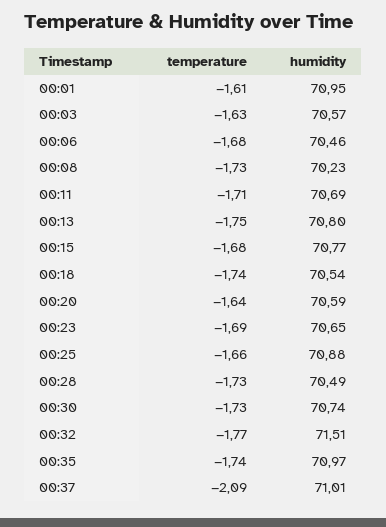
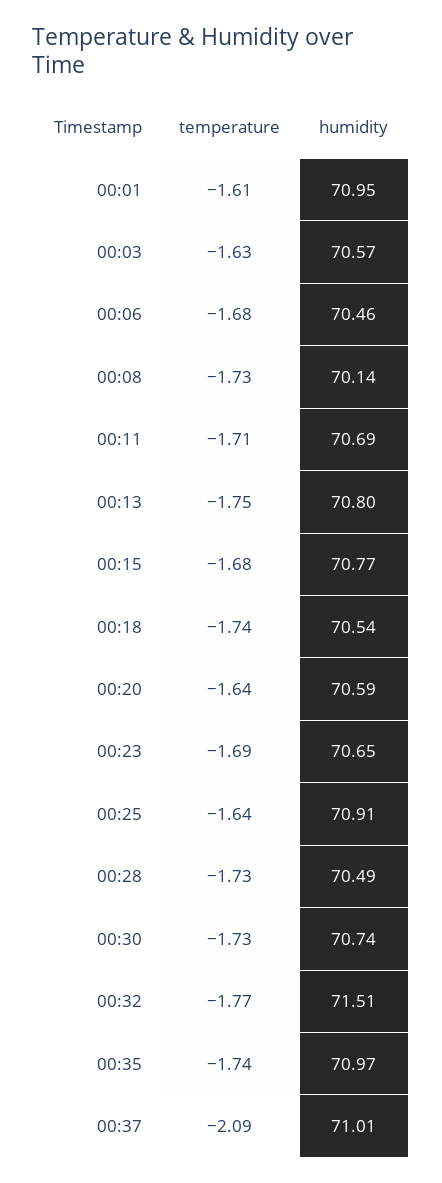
  {
    "temperature": {
      "00:01": -1.61,
      "00:03": -1.63,
      "00:06": -1.68,
      "00:08": -1.73,
      "00:11": -1.71,
      "00:13": -1.75,
      "00:15": -1.68,
      "00:18": -1.74,
      "00:20": -1.64,
      "00:23": -1.69,
-     "00:25": -1.66,
+     "00:25": -1.64,
      "00:28": -1.73,
      "00:30": -1.73,
      "00:32": -1.77,
      "00:35": -1.74,
      "00:37": -2.09
    },
    "humidity": {
      "00:01": 70.95,
      "00:03": 70.57,
      "00:06": 70.46,
-     "00:08": 70.23,
+     "00:08": 70.14,
      "00:11": 70.69,
      "00:13": 70.8,
      "00:15": 70.77,
      "00:18": 70.54,
      "00:20": 70.59,
      "00:23": 70.65,
-     "00:25": 70.88,
+     "00:25": 70.91,
      "00:28": 70.49,
      "00:30": 70.74,
      "00:32": 71.51,
      "00:35": 70.97,
      "00:37": 71.01
    }
  }

